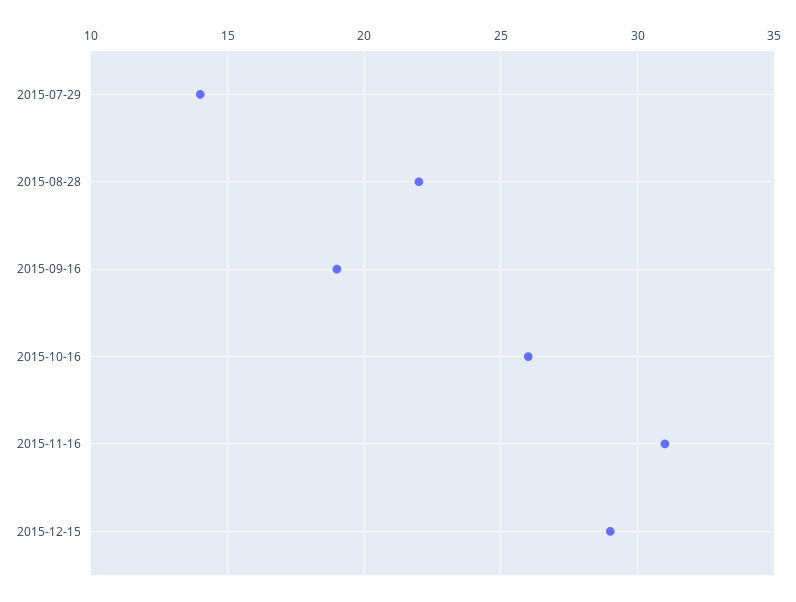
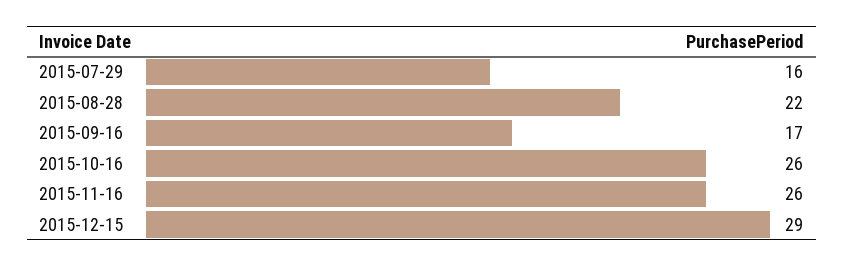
  {
-   "2015-07-29": 14,
+   "2015-07-29": 16,
    "2015-08-28": 22,
-   "2015-09-16": 19,
+   "2015-09-16": 17,
    "2015-10-16": 26,
-   "2015-11-16": 31,
+   "2015-11-16": 26,
    "2015-12-15": 29
  }

